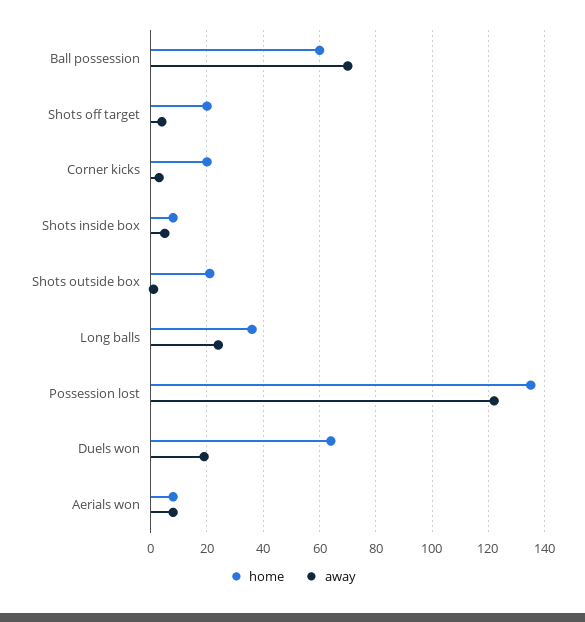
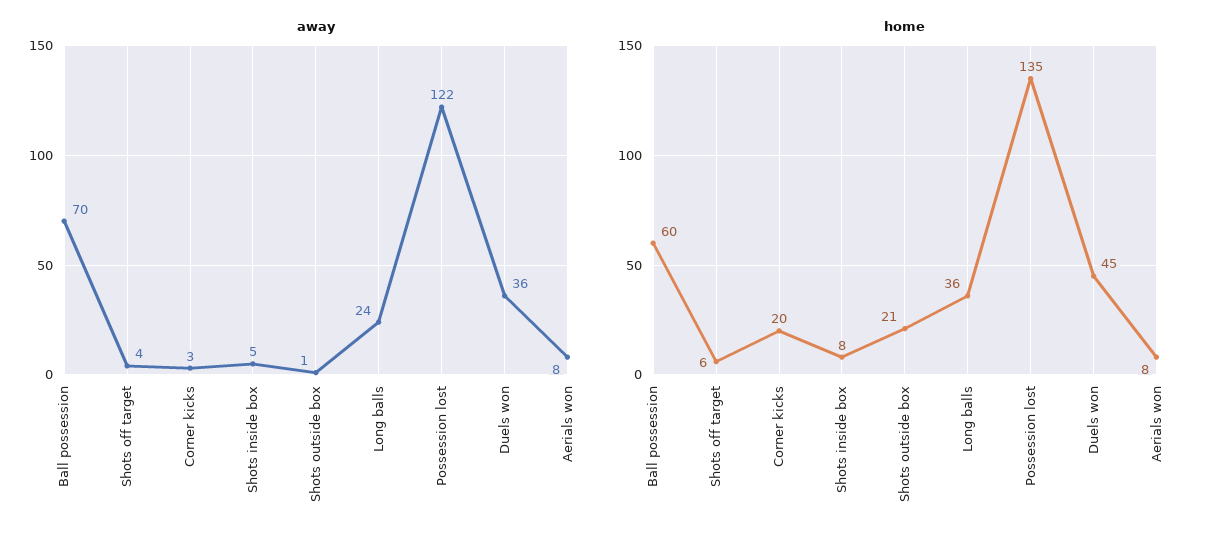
  {
    "home": {
      "Ball possession": 60,
-     "Shots off target": 20,
+     "Shots off target": 6,
      "Corner kicks": 20,
      "Shots inside box": 8,
      "Shots outside box": 21,
      "Long balls": 36,
      "Possession lost": 135,
-     "Duels won": 65,
+     "Duels won": 45,
      "Aerials won": 8
    },
    "away": {
      "Ball possession": 70,
      "Shots off target": 4,
      "Corner kicks": 3,
      "Shots inside box": 5,
      "Shots outside box": 1,
      "Long balls": 24,
      "Possession lost": 122,
-     "Duels won": 20,
+     "Duels won": 36,
      "Aerials won": 8
    }
  }

